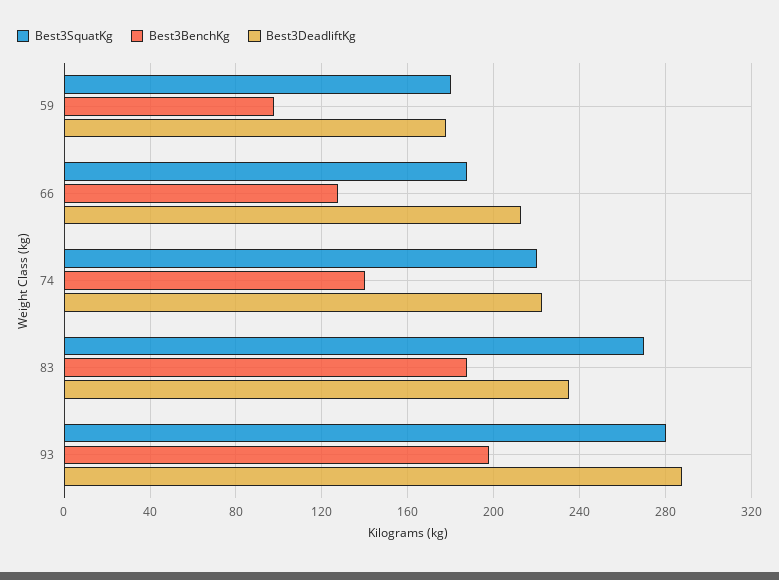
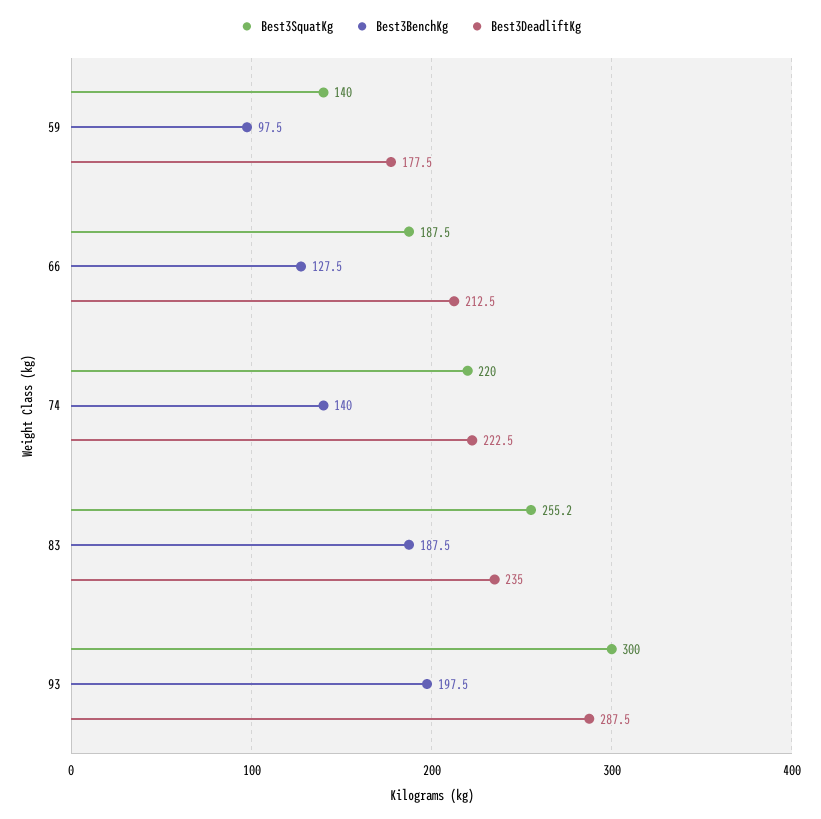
  {
    "Best3SquatKg": {
-     "59": 180,
+     "59": 140,
      "66": 187.5,
      "74": 220,
-     "83": 270,
+     "83": 255.2,
-     "93": 280
+     "93": 300
    },
    "Best3BenchKg": {
      "59": 97.5,
      "66": 127.5,
      "74": 140,
      "83": 187.5,
      "93": 197.5
    },
    "Best3DeadliftKg": {
      "59": 177.5,
      "66": 212.5,
      "74": 222.5,
      "83": 235,
      "93": 287.5
    }
  }

